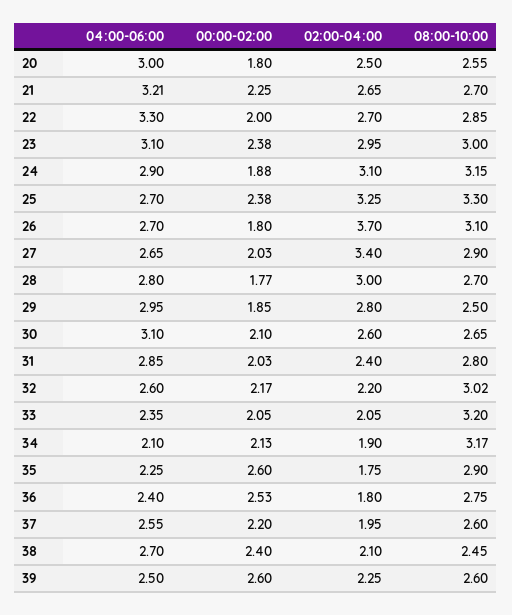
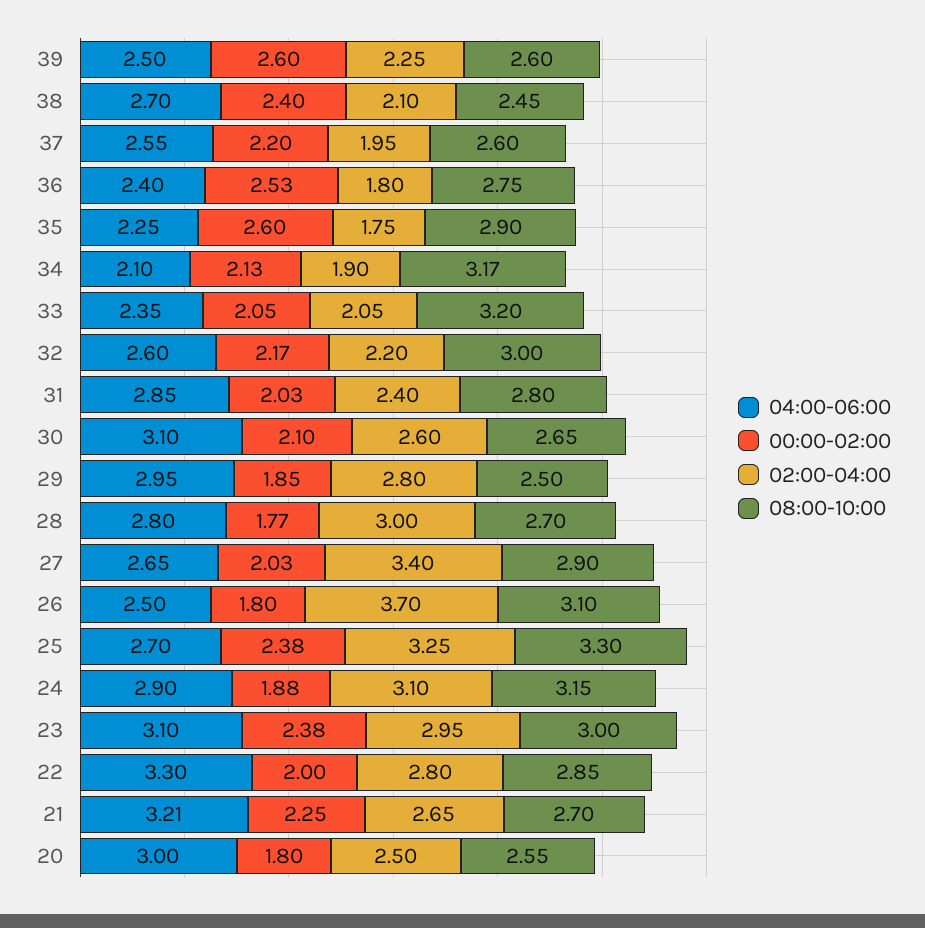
  {
    "04:00-06:00": {
      "20": 3,
      "21": 3.21,
      "22": 3.3,
      "23": 3.1,
      "24": 2.9,
      "25": 2.7,
-     "26": 2.7,
+     "26": 2.5,
      "27": 2.65,
      "28": 2.8,
      "29": 2.95,
      "30": 3.1,
      "31": 2.85,
      "32": 2.6,
      "33": 2.35,
      "34": 2.1,
      "35": 2.25,
      "36": 2.4,
      "37": 2.55,
      "38": 2.7,
      "39": 2.5
    },
    "00:00-02:00": {
      "20": 1.8,
      "21": 2.25,
      "22": 2,
      "23": 2.38,
      "24": 1.88,
      "25": 2.38,
      "26": 1.8,
      "27": 2.03,
      "28": 1.77,
      "29": 1.85,
      "30": 2.1,
      "31": 2.03,
      "32": 2.17,
      "33": 2.05,
      "34": 2.13,
      "35": 2.6,
      "36": 2.53,
      "37": 2.2,
      "38": 2.4,
      "39": 2.6
    },
    "02:00-04:00": {
      "20": 2.5,
      "21": 2.65,
-     "22": 2.7,
+     "22": 2.8,
      "23": 2.95,
      "24": 3.1,
      "25": 3.25,
      "26": 3.7,
      "27": 3.4,
      "28": 3,
      "29": 2.8,
      "30": 2.6,
      "31": 2.4,
      "32": 2.2,
      "33": 2.05,
      "34": 1.9,
      "35": 1.75,
      "36": 1.8,
      "37": 1.95,
      "38": 2.1,
      "39": 2.25
    },
    "08:00-10:00": {
      "20": 2.55,
      "21": 2.7,
      "22": 2.85,
      "23": 3,
      "24": 3.15,
      "25": 3.3,
      "26": 3.1,
      "27": 2.9,
      "28": 2.7,
      "29": 2.5,
      "30": 2.65,
      "31": 2.8,
-     "32": 3.02,
+     "32": 3,
      "33": 3.2,
      "34": 3.17,
      "35": 2.9,
      "36": 2.75,
      "37": 2.6,
      "38": 2.45,
      "39": 2.6
    }
  }

